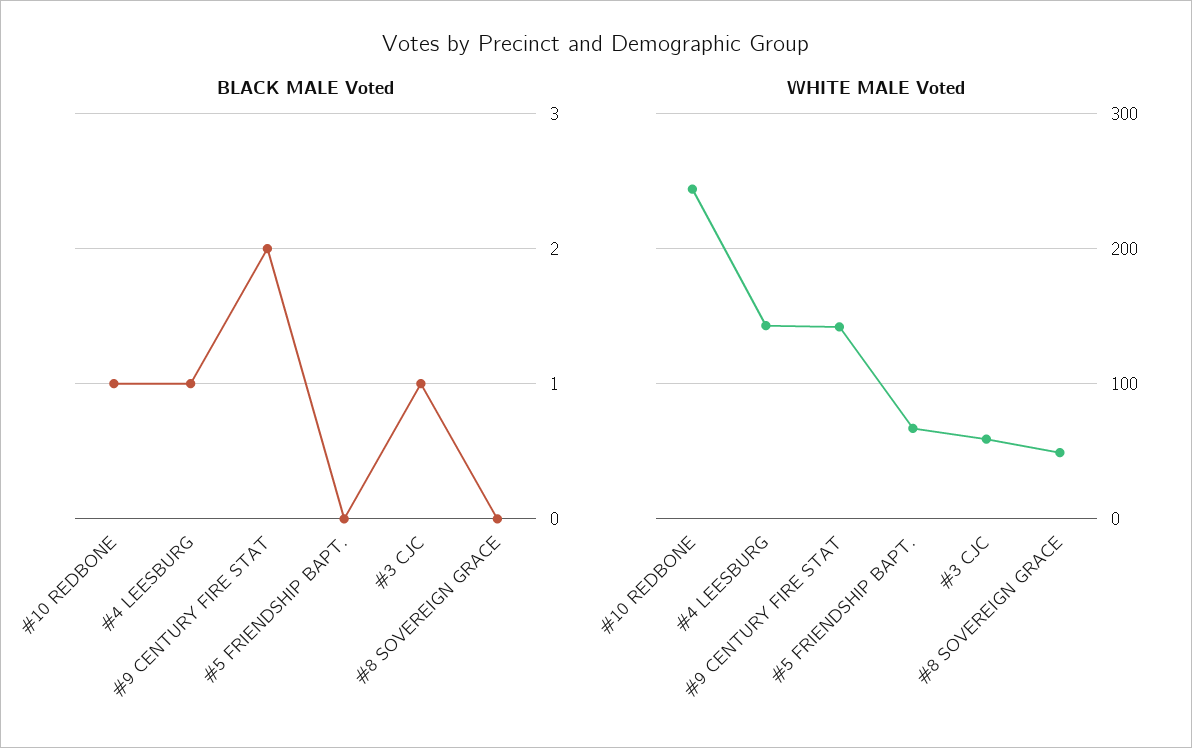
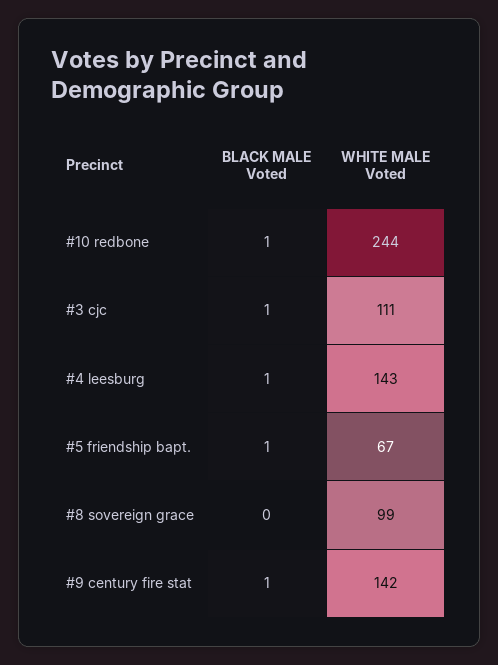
  {
    "BLACK MALE Voted": {
      "#10 REDBONE": 1,
      "#4 LEESBURG": 1,
-     "#9 CENTURY FIRE STAT": 2,
+     "#9 CENTURY FIRE STAT": 1,
-     "#5 FRIENDSHIP BAPT.": 0,
+     "#5 FRIENDSHIP BAPT.": 1,
      "#3 CJC": 1,
      "#8 SOVEREIGN GRACE": 0
    },
    "WHITE MALE Voted": {
      "#10 REDBONE": 244,
      "#4 LEESBURG": 143,
      "#9 CENTURY FIRE STAT": 142,
      "#5 FRIENDSHIP BAPT.": 67,
-     "#3 CJC": 60,
+     "#3 CJC": 111,
-     "#8 SOVEREIGN GRACE": 50
+     "#8 SOVEREIGN GRACE": 99
    }
  }

